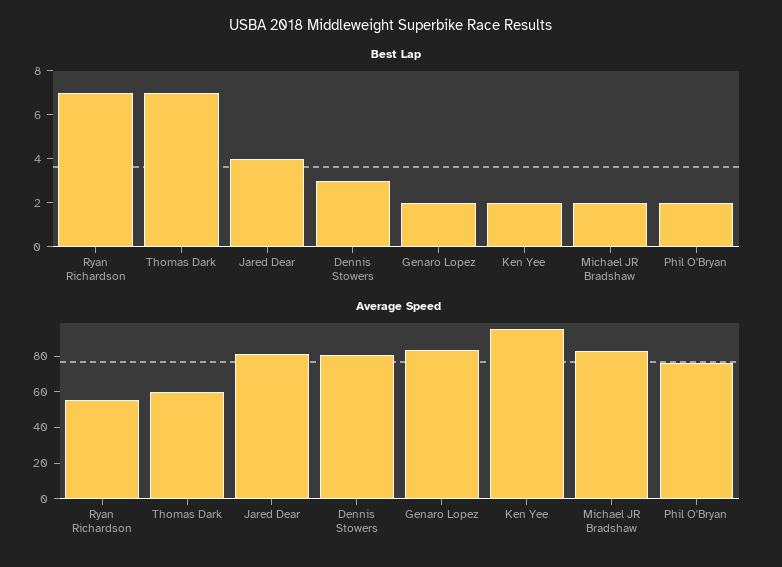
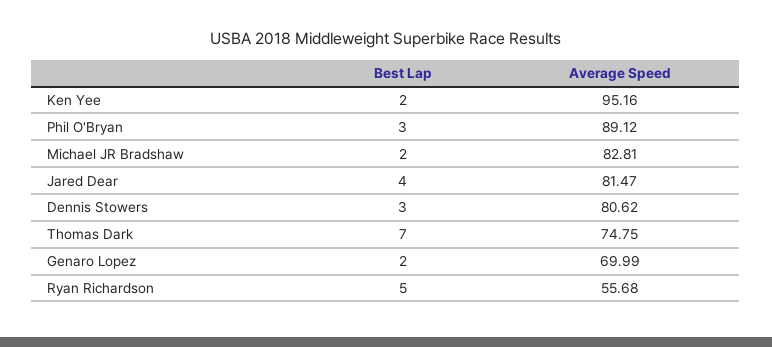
  {
    "Best Lap": {
-     "Ryan Richardson": 7,
+     "Ryan Richardson": 5,
      "Thomas Dark": 7,
      "Jared Dear": 4,
      "Dennis Stowers": 3,
      "Genaro Lopez": 2,
      "Ken Yee": 2,
      "Michael JR Bradshaw": 2,
-     "Phil O'Bryan": 2
+     "Phil O'Bryan": 3
    },
    "Average Speed": {
      "Ryan Richardson": 55.68,
-     "Thomas Dark": 60,
+     "Thomas Dark": 74.75,
      "Jared Dear": 81.47,
      "Dennis Stowers": 80.62,
-     "Genaro Lopez": 85,
+     "Genaro Lopez": 69.99,
      "Ken Yee": 95.16,
      "Michael JR Bradshaw": 82.81,
-     "Phil O'Bryan": 75
+     "Phil O'Bryan": 89.12
    }
  }

